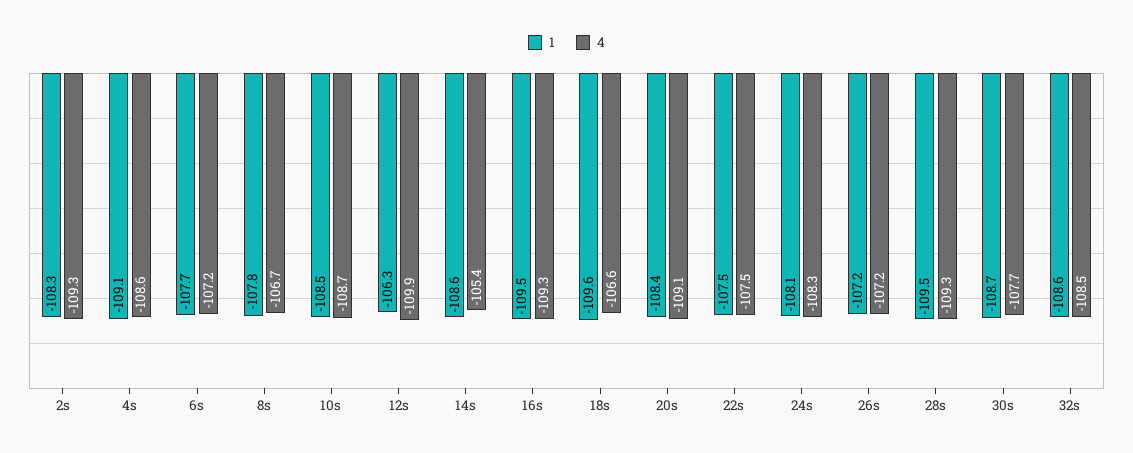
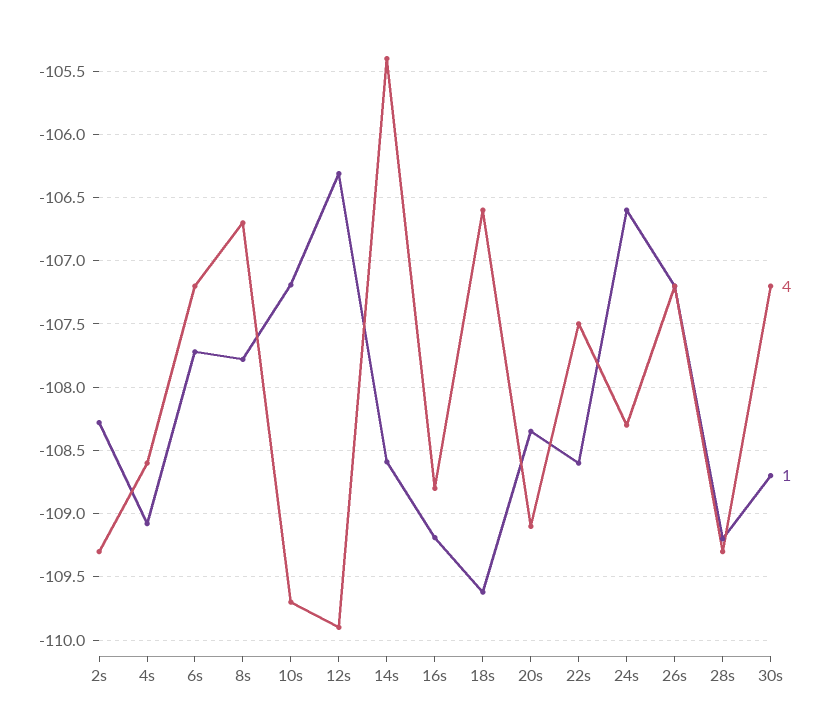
  {
    "1": {
      "2s": -108.3,
      "4s": -109.1,
      "6s": -107.7,
      "8s": -107.8,
-     "10s": -108.5,
+     "10s": -107.2,
      "12s": -106.3,
      "14s": -108.6,
-     "16s": -109.5,
+     "16s": -109.2,
      "18s": -109.6,
      "20s": -108.4,
-     "22s": -107.5,
+     "22s": -108.6,
-     "24s": -108.1,
+     "24s": -106.6,
      "26s": -107.2,
-     "28s": -109.5,
+     "28s": -109.2,
-     "30s": -108.7,
+     "30s": -108.7
-     "32s": -108.6
    },
    "4": {
      "2s": -109.3,
      "4s": -108.6,
      "6s": -107.2,
      "8s": -106.7,
-     "10s": -108.7,
+     "10s": -109.7,
      "12s": -109.9,
      "14s": -105.4,
-     "16s": -109.3,
+     "16s": -108.8,
      "18s": -106.6,
      "20s": -109.1,
      "22s": -107.5,
      "24s": -108.3,
      "26s": -107.2,
      "28s": -109.3,
-     "30s": -107.7,
+     "30s": -107.2
-     "32s": -108.5
    }
  }

